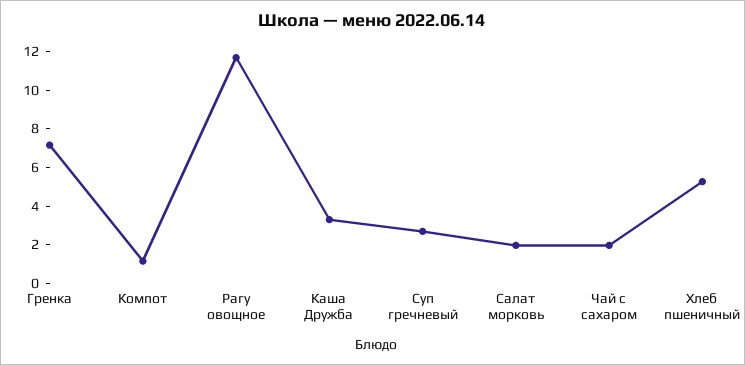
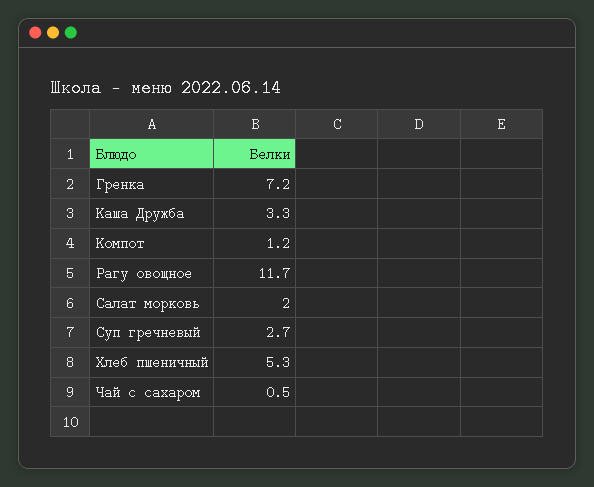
  {
    "Гренка": 7.2,
    "Компот": 1.2,
    "Рагу овощное": 11.7,
    "Каша Дружба": 3.3,
    "Суп гречневый": 2.7,
    "Салат морковь": 2,
-   "Чай с сахаром": 2,
+   "Чай с сахаром": 0.5,
    "Хлеб пшеничный": 5.3
  }

